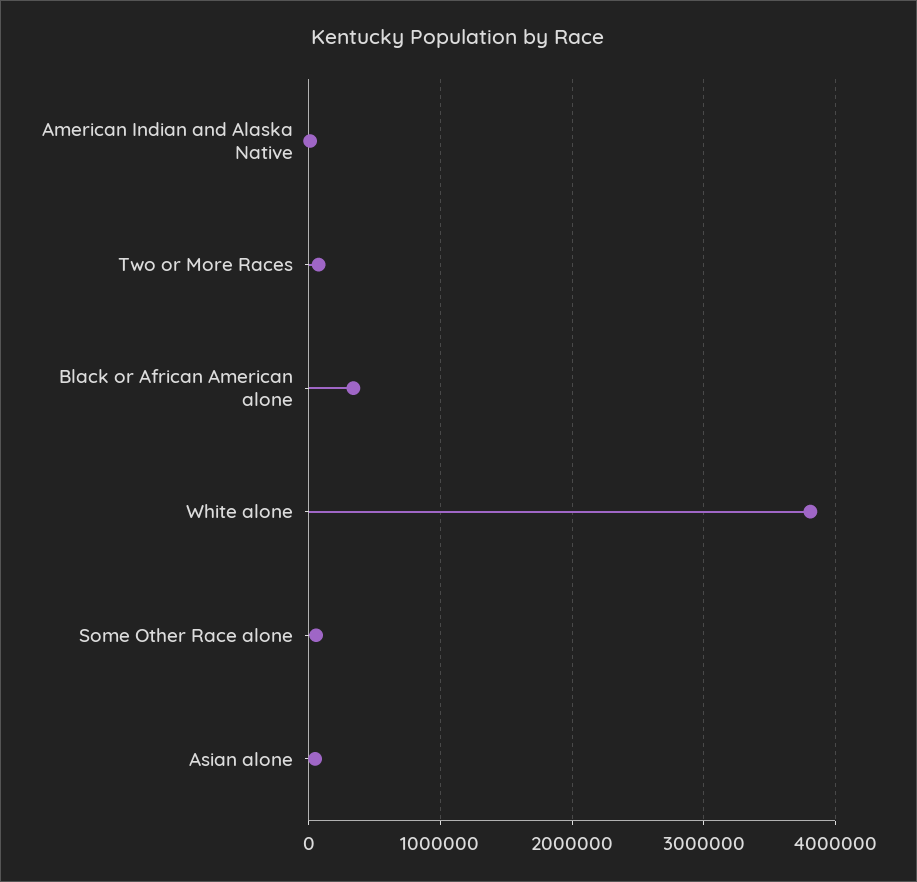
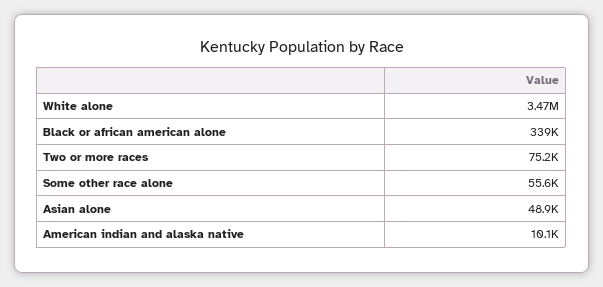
  {
    "American Indian and Alaska Native": 10100,
    "Two or More Races": 75200,
    "Black or African American alone": 339000,
-   "White alone": 3800000,
+   "White alone": 3470000,
    "Some Other Race alone": 55600,
    "Asian alone": 48900
  }

